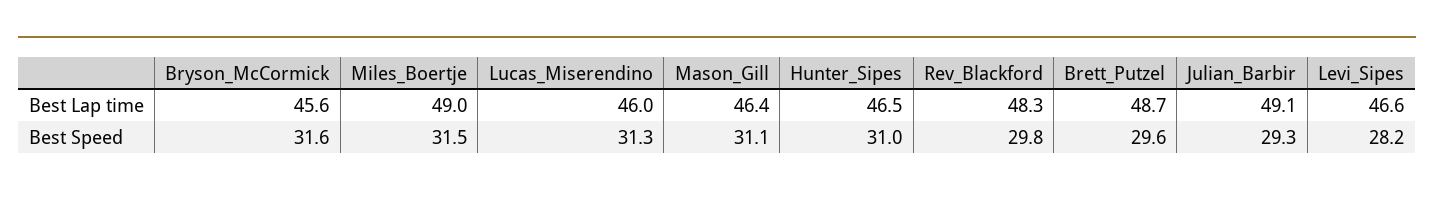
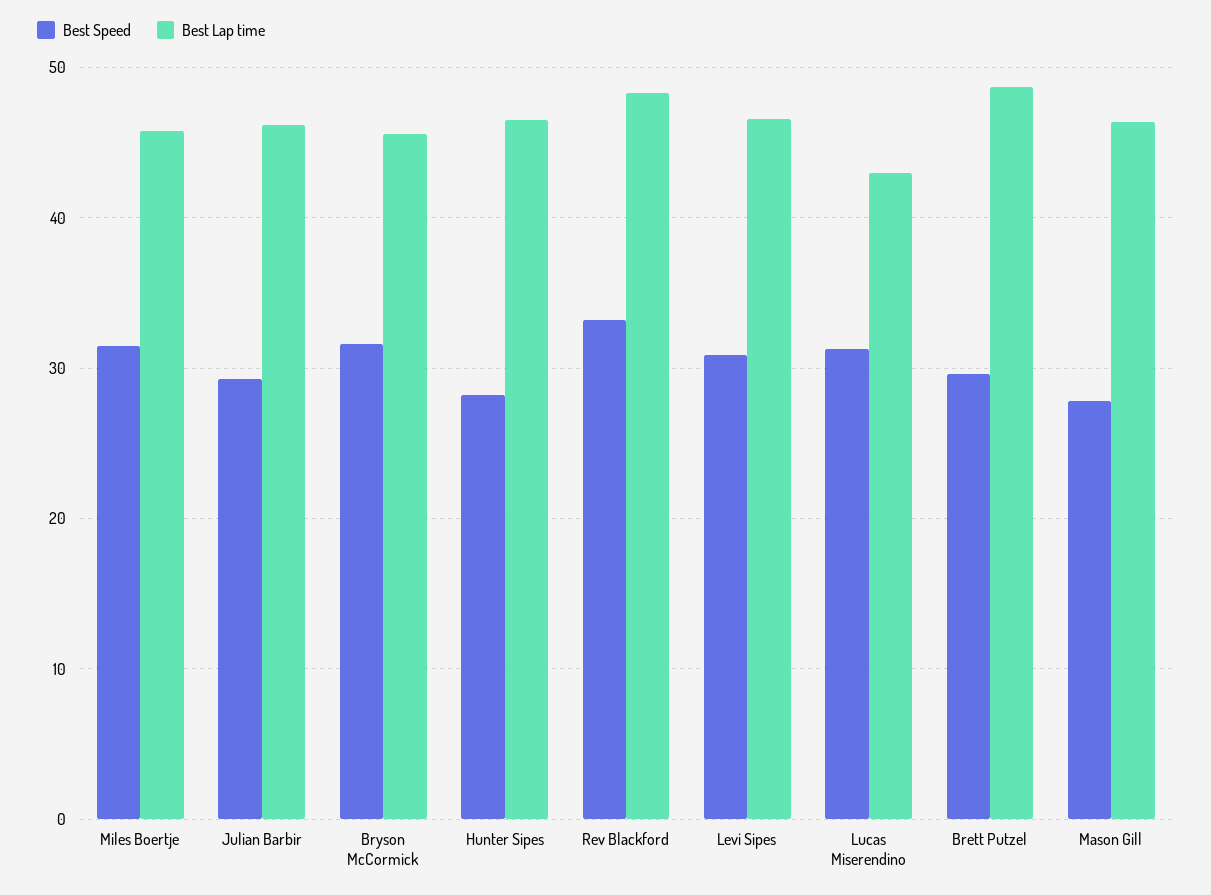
  {
    "Best Lap time": {
      "Bryson_McCormick": 45.6,
-     "Miles_Boertje": 49,
+     "Miles_Boertje": 46,
-     "Lucas_Miserendino": 46,
+     "Lucas_Miserendino": 43,
      "Mason_Gill": 46.4,
      "Hunter_Sipes": 46.5,
      "Rev_Blackford": 48.3,
      "Brett_Putzel": 48.7,
-     "Julian_Barbir": 49.1,
+     "Julian_Barbir": 46,
      "Levi_Sipes": 46.6
    },
    "Best Speed": {
      "Bryson_McCormick": 31.6,
      "Miles_Boertje": 31.5,
      "Lucas_Miserendino": 31.3,
-     "Mason_Gill": 31.1,
+     "Mason_Gill": 28,
-     "Hunter_Sipes": 31,
+     "Hunter_Sipes": 28,
-     "Rev_Blackford": 29.8,
+     "Rev_Blackford": 33,
      "Brett_Putzel": 29.6,
      "Julian_Barbir": 29.3,
-     "Levi_Sipes": 28.2
+     "Levi_Sipes": 31
    }
  }

